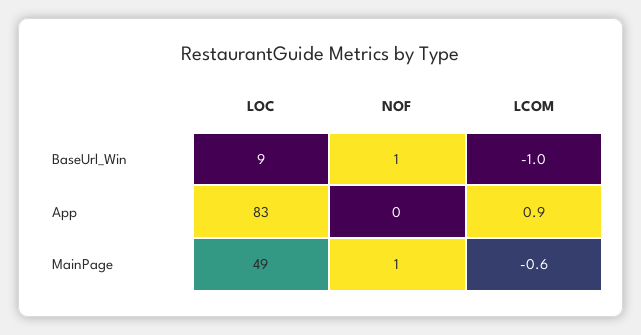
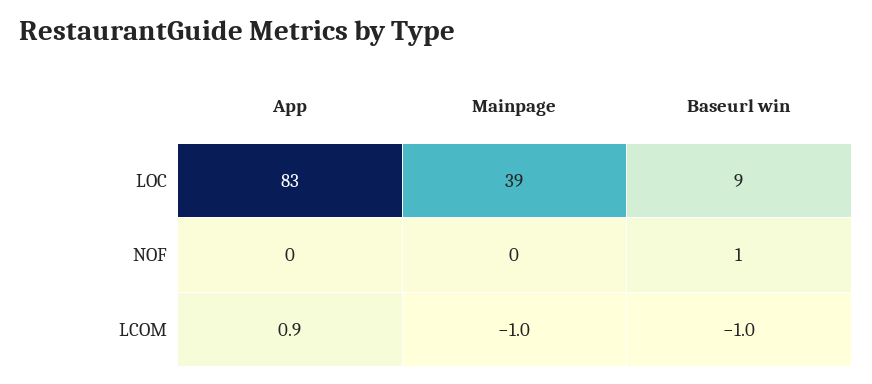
  {
    "LOC": {
      "BaseUrl_Win": 9,
      "App": 83,
-     "MainPage": 49
+     "MainPage": 39
    },
    "NOF": {
      "BaseUrl_Win": 1,
      "App": 0,
-     "MainPage": 1
+     "MainPage": 0
    },
    "LCOM": {
      "BaseUrl_Win": -1,
      "App": 0.9,
-     "MainPage": -0.6
+     "MainPage": -1
    }
  }

